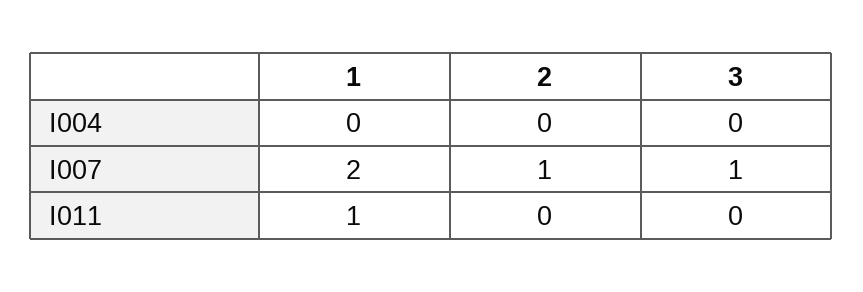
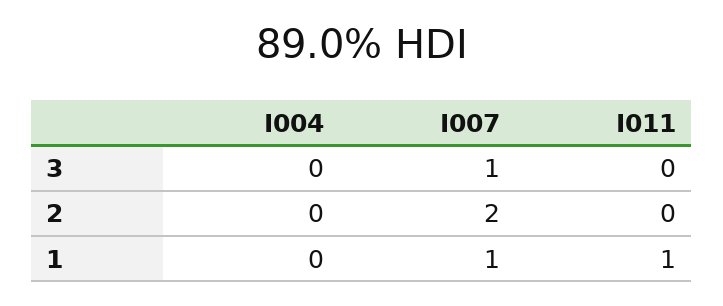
  {
    "1": {
      "I004": 0,
-     "I007": 2,
+     "I007": 1,
      "I011": 1
    },
    "2": {
      "I004": 0,
-     "I007": 1,
+     "I007": 2,
      "I011": 0
    },
    "3": {
      "I004": 0,
      "I007": 1,
      "I011": 0
    }
  }

